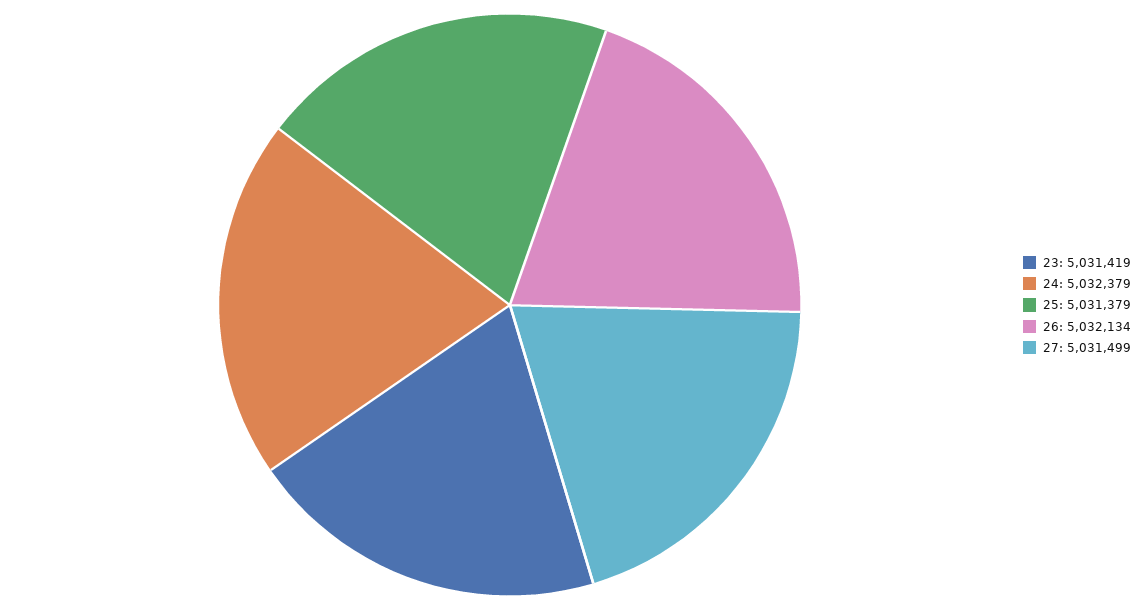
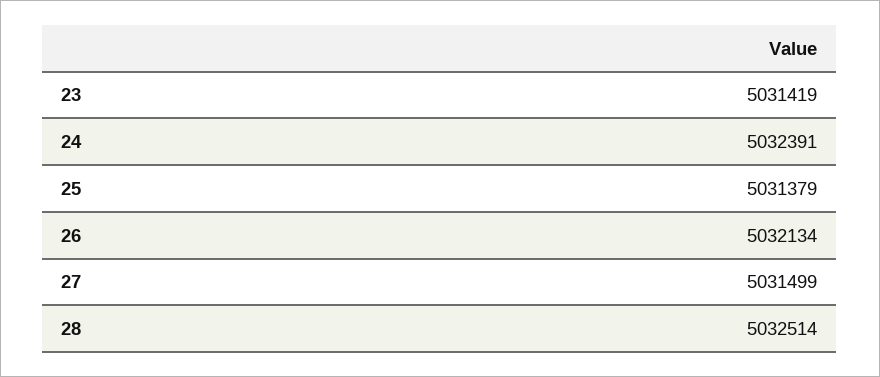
  {
    "23": 5031419,
-   "24": 5032379,
+   "24": 5032391,
    "25": 5031379,
    "26": 5032134,
-   "27": 5031499
+   "27": 5031499,
+   "28": 5032514
  }

